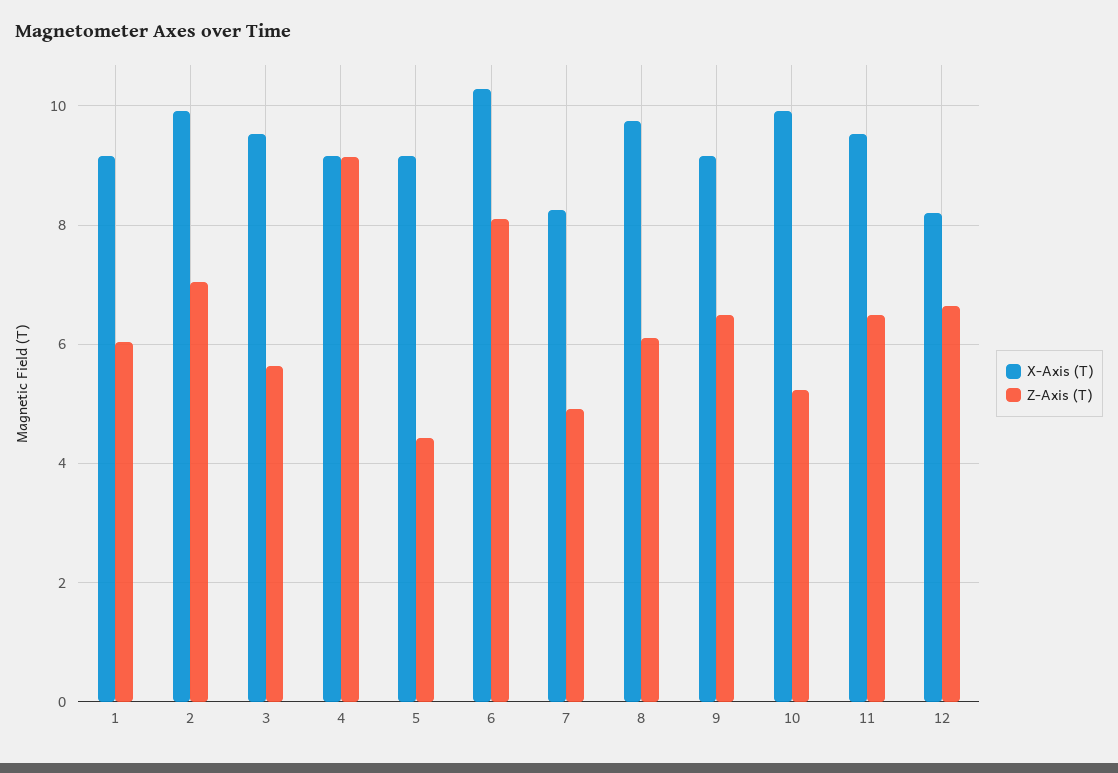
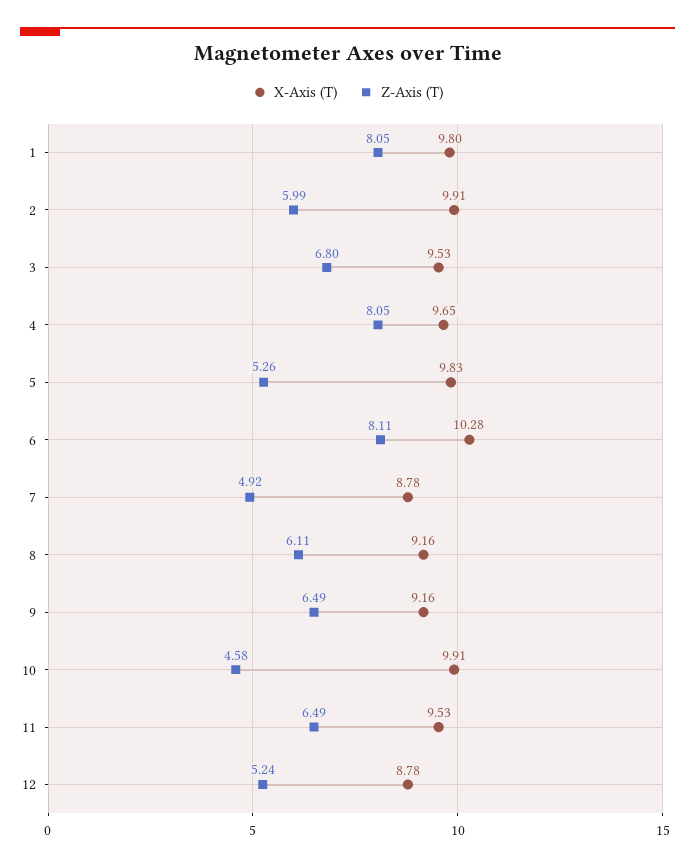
  {
    "X-Axis (T)": {
-     "1": 9.2,
+     "1": 9.8,
      "2": 9.91,
      "3": 9.53,
-     "4": 9.2,
+     "4": 9.65,
-     "5": 9.2,
+     "5": 9.83,
      "6": 10.28,
-     "7": 8.2,
+     "7": 8.78,
-     "8": 9.8,
+     "8": 9.16,
      "9": 9.16,
      "10": 9.91,
      "11": 9.53,
-     "12": 8.2
+     "12": 8.78
    },
    "Z-Axis (T)": {
-     "1": 6,
+     "1": 8.05,
-     "2": 7,
+     "2": 5.99,
-     "3": 5.6,
+     "3": 6.8,
-     "4": 9.2,
+     "4": 8.05,
-     "5": 4.4,
+     "5": 5.26,
      "6": 8.11,
      "7": 4.92,
      "8": 6.11,
      "9": 6.49,
-     "10": 5.2,
+     "10": 4.58,
      "11": 6.49,
-     "12": 6.6
+     "12": 5.24
    }
  }

